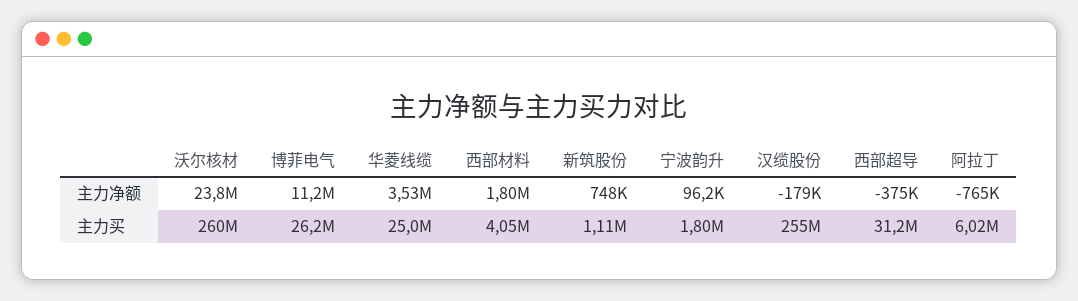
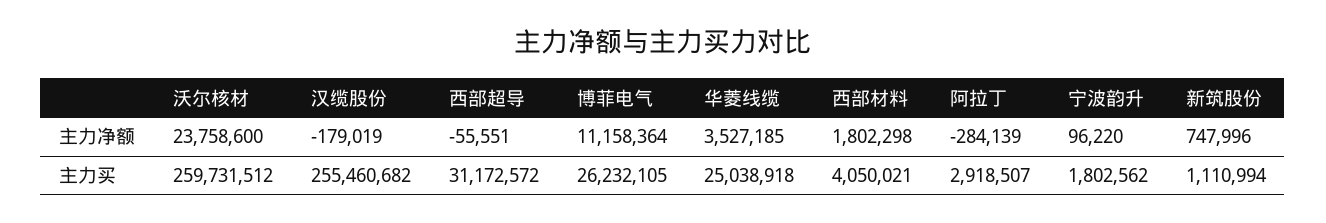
  {
    "沃尔核材": {
      "主力净额": 23758600,
      "主力买": 259731512
    },
    "博菲电气": {
      "主力净额": 11158364,
      "主力买": 26232105
    },
    "华菱线缆": {
      "主力净额": 3527185,
      "主力买": 25038918
    },
    "西部材料": {
      "主力净额": 1802298,
      "主力买": 4050021
    },
    "新筑股份": {
      "主力净额": 747996,
      "主力买": 1110994
    },
    "宁波韵升": {
      "主力净额": 96220,
      "主力买": 1802562
    },
    "汉缆股份": {
      "主力净额": -179019,
      "主力买": 255460682
    },
    "西部超导": {
-     "主力净额": -375000,
+     "主力净额": -55551,
      "主力买": 31172572
    },
    "阿拉丁": {
-     "主力净额": -765000,
+     "主力净额": -284139,
-     "主力买": 6020000
+     "主力买": 2918507
    }
  }

